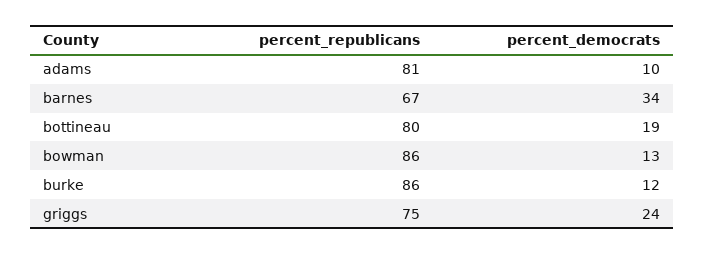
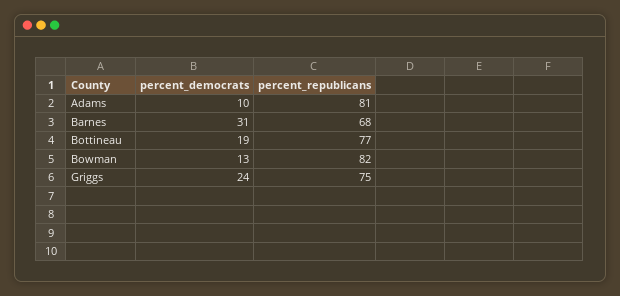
  {
    "percent_republicans": {
      "adams": 81,
-     "barnes": 67,
+     "barnes": 68,
-     "bottineau": 80,
+     "bottineau": 77,
-     "bowman": 86,
+     "bowman": 82,
-     "burke": 86,
      "griggs": 75
    },
    "percent_democrats": {
      "adams": 10,
-     "barnes": 34,
+     "barnes": 31,
      "bottineau": 19,
      "bowman": 13,
-     "burke": 12,
      "griggs": 24
    }
  }

